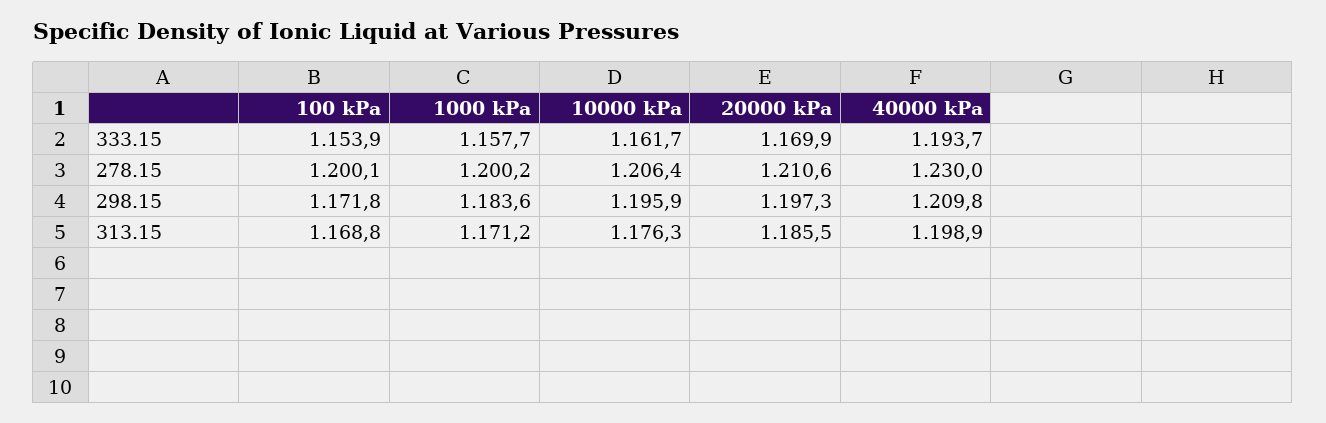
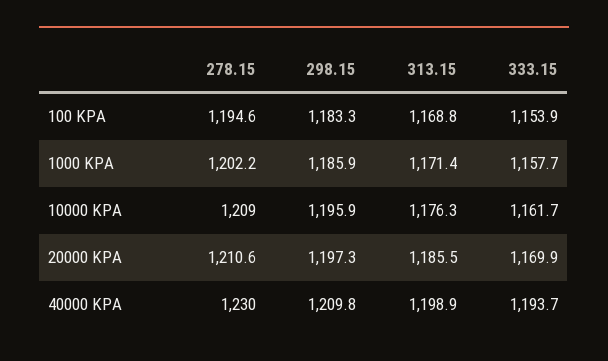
  {
    "100 kPa": {
      "333.15": 1153.9,
-     "278.15": 1200.1,
+     "278.15": 1194.6,
-     "298.15": 1171.8,
+     "298.15": 1183.3,
      "313.15": 1168.8
    },
    "1000 kPa": {
      "333.15": 1157.7,
-     "278.15": 1200.2,
+     "278.15": 1202.2,
-     "298.15": 1183.6,
+     "298.15": 1185.9,
-     "313.15": 1171.2
+     "313.15": 1171.4
    },
    "10000 kPa": {
      "333.15": 1161.7,
-     "278.15": 1206.4,
+     "278.15": 1209,
      "298.15": 1195.9,
      "313.15": 1176.3
    },
    "20000 kPa": {
      "333.15": 1169.9,
      "278.15": 1210.6,
      "298.15": 1197.3,
      "313.15": 1185.5
    },
    "40000 kPa": {
      "333.15": 1193.7,
      "278.15": 1230,
      "298.15": 1209.8,
      "313.15": 1198.9
    }
  }

